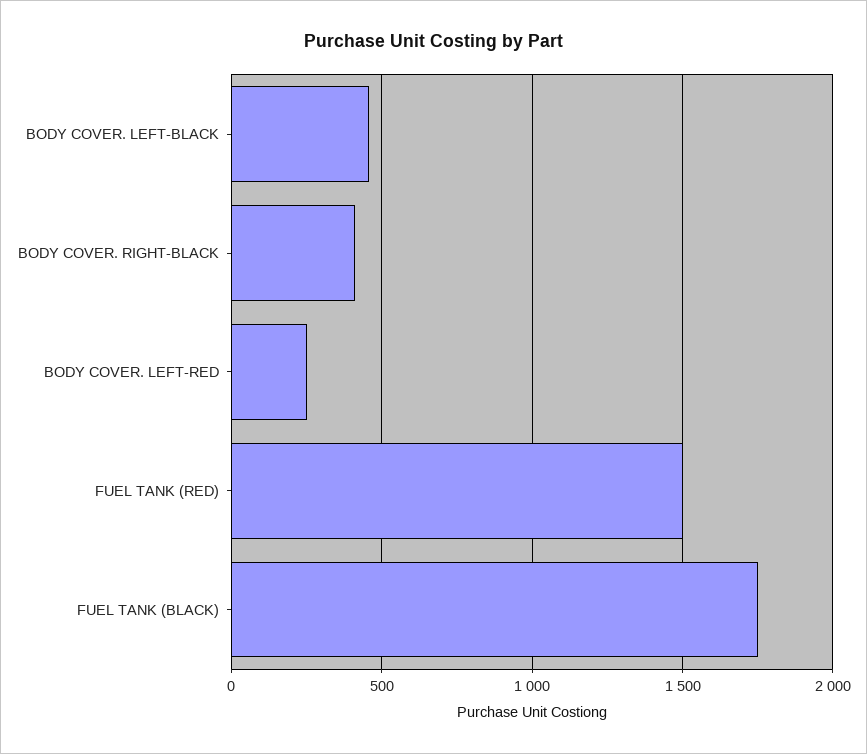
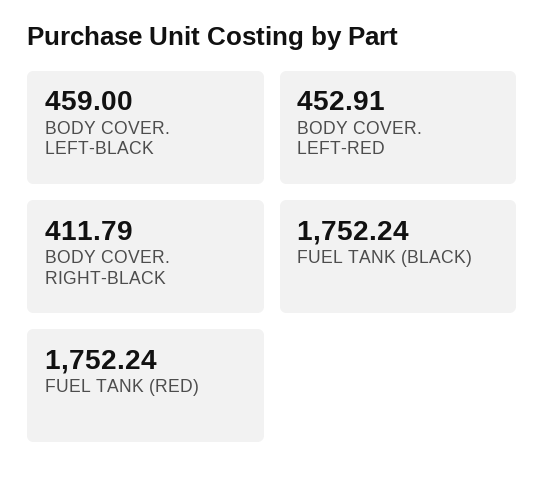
  {
    "BODY COVER. LEFT-BLACK": 459,
    "BODY COVER. RIGHT-BLACK": 411.79,
-   "BODY COVER. LEFT-RED": 250,
+   "BODY COVER. LEFT-RED": 452.91,
-   "FUEL TANK (RED)": 1500,
+   "FUEL TANK (RED)": 1752.24,
    "FUEL TANK (BLACK)": 1752.24
  }

